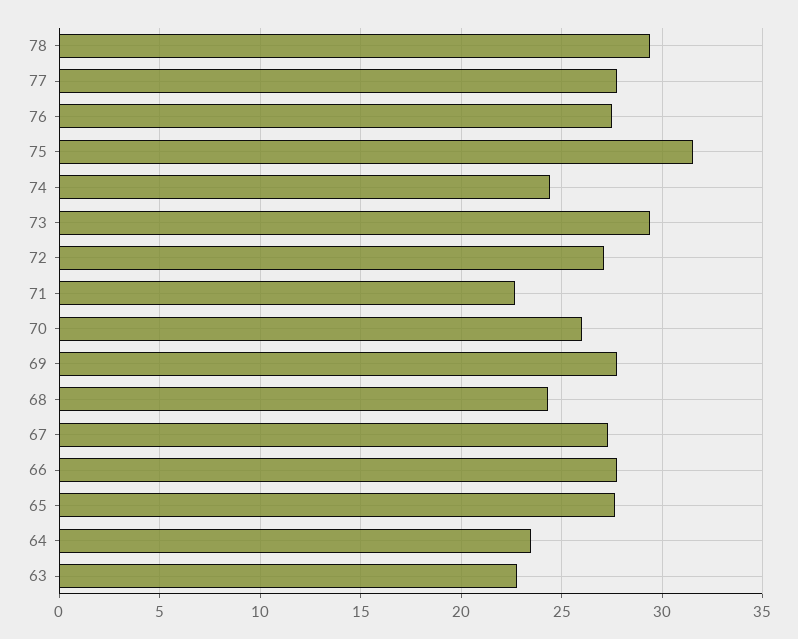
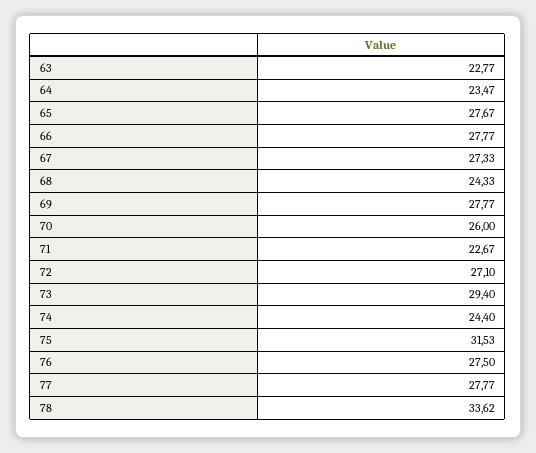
  {
-   "78": 29.5,
+   "78": 33.62,
    "77": 27.77,
    "76": 27.5,
    "75": 31.53,
    "74": 24.4,
    "73": 29.4,
    "72": 27.1,
    "71": 22.67,
    "70": 26,
    "69": 27.77,
    "68": 24.33,
    "67": 27.33,
    "66": 27.77,
    "65": 27.67,
    "64": 23.47,
    "63": 22.77
  }

